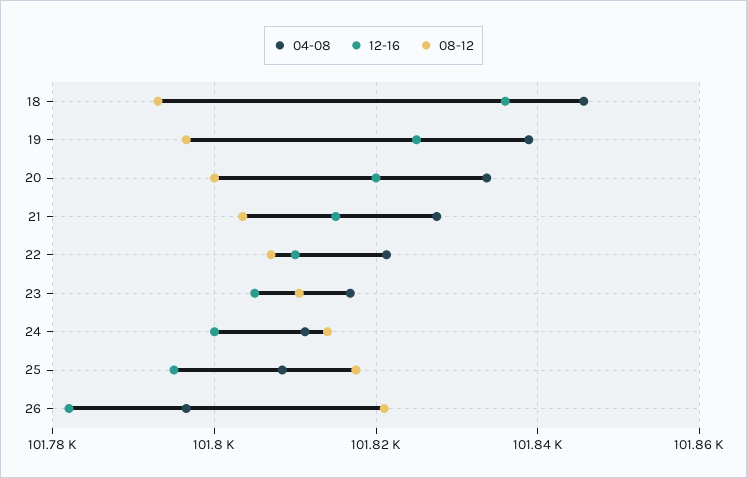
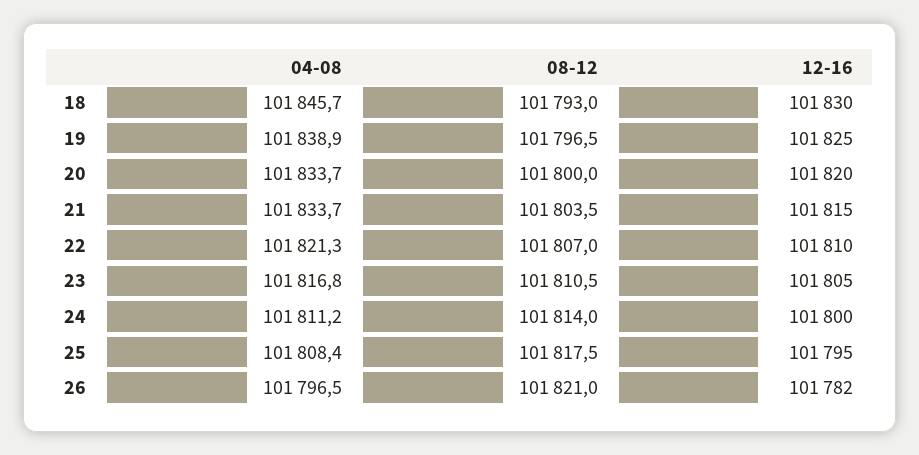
  {
    "04-08": {
      "18": 101845.7,
      "19": 101838.9,
      "20": 101833.7,
-     "21": 101828,
+     "21": 101833.7,
      "22": 101821.3,
      "23": 101816.8,
      "24": 101811.2,
      "25": 101808.4,
      "26": 101796.5
    },
    "12-16": {
-     "18": 101836,
+     "18": 101830,
      "19": 101825,
      "20": 101820,
      "21": 101815,
      "22": 101810,
      "23": 101805,
      "24": 101800,
      "25": 101795,
      "26": 101782
    },
    "08-12": {
      "18": 101793,
      "19": 101796.5,
      "20": 101800,
      "21": 101803.5,
      "22": 101807,
      "23": 101810.5,
      "24": 101814,
      "25": 101817.5,
      "26": 101821
    }
  }

